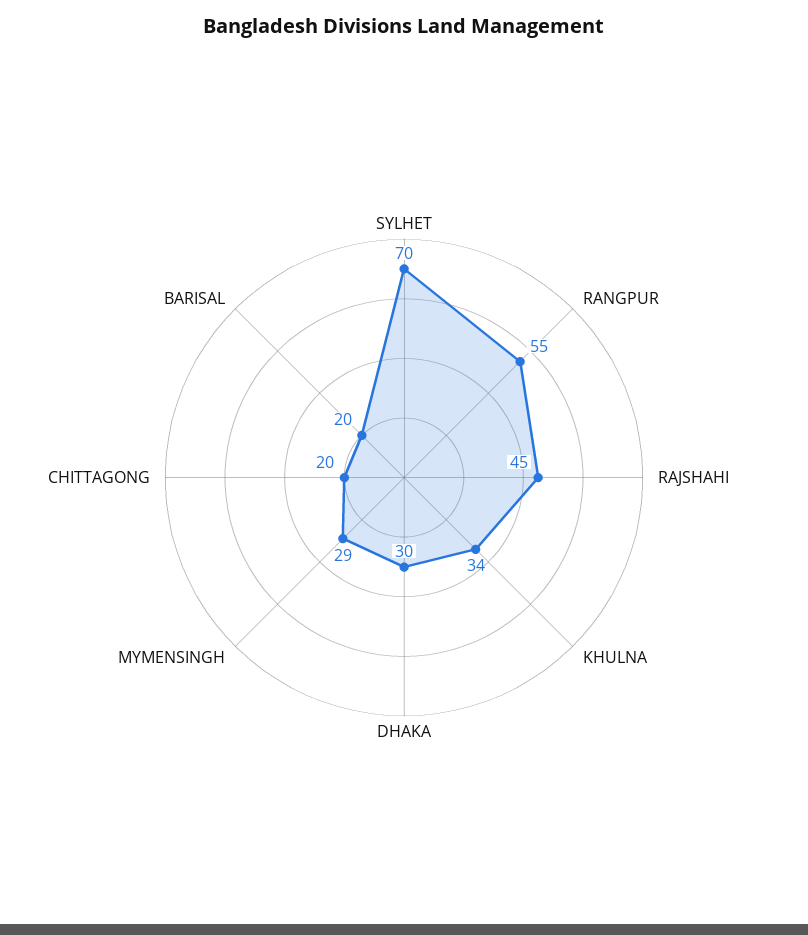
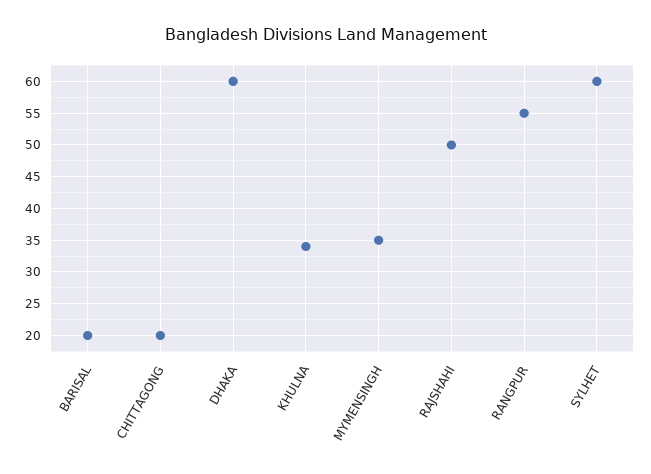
  {
-   "SYLHET": 70,
+   "SYLHET": 60,
    "RANGPUR": 55,
-   "RAJSHAHI": 45,
+   "RAJSHAHI": 50,
    "KHULNA": 34,
-   "DHAKA": 30,
+   "DHAKA": 60,
-   "MYMENSINGH": 29,
+   "MYMENSINGH": 35,
    "CHITTAGONG": 20,
    "BARISAL": 20
  }

